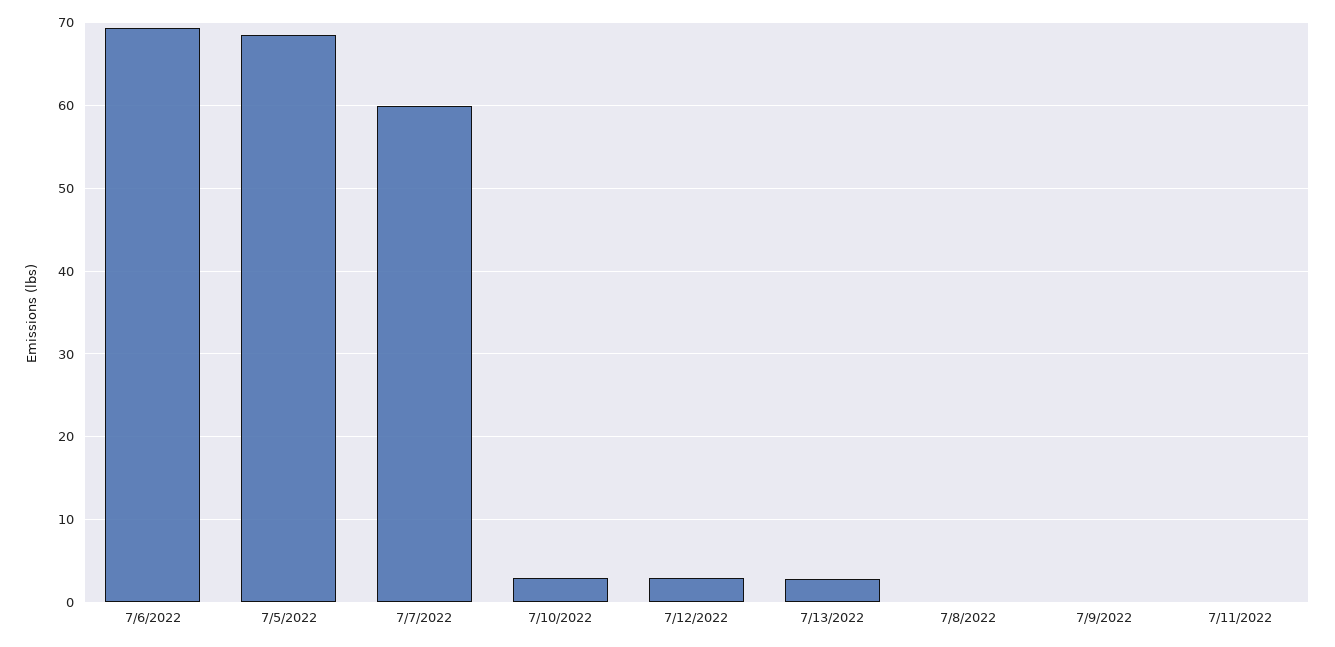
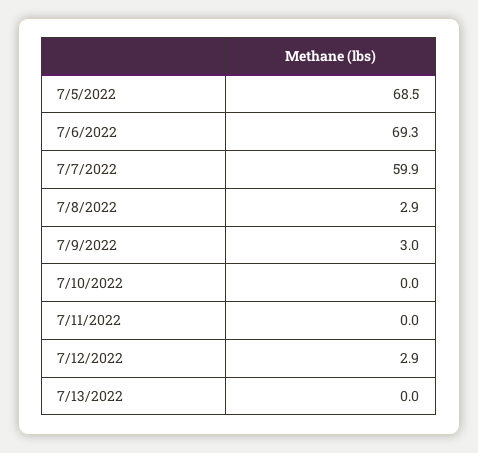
  {
    "7/6/2022": 69.3,
    "7/5/2022": 68.5,
    "7/7/2022": 59.9,
-   "7/10/2022": 3,
+   "7/10/2022": 0,
    "7/12/2022": 2.9,
-   "7/13/2022": 3,
+   "7/13/2022": 0,
-   "7/8/2022": 0,
+   "7/8/2022": 2.9,
-   "7/9/2022": 0,
+   "7/9/2022": 3,
    "7/11/2022": 0
  }

